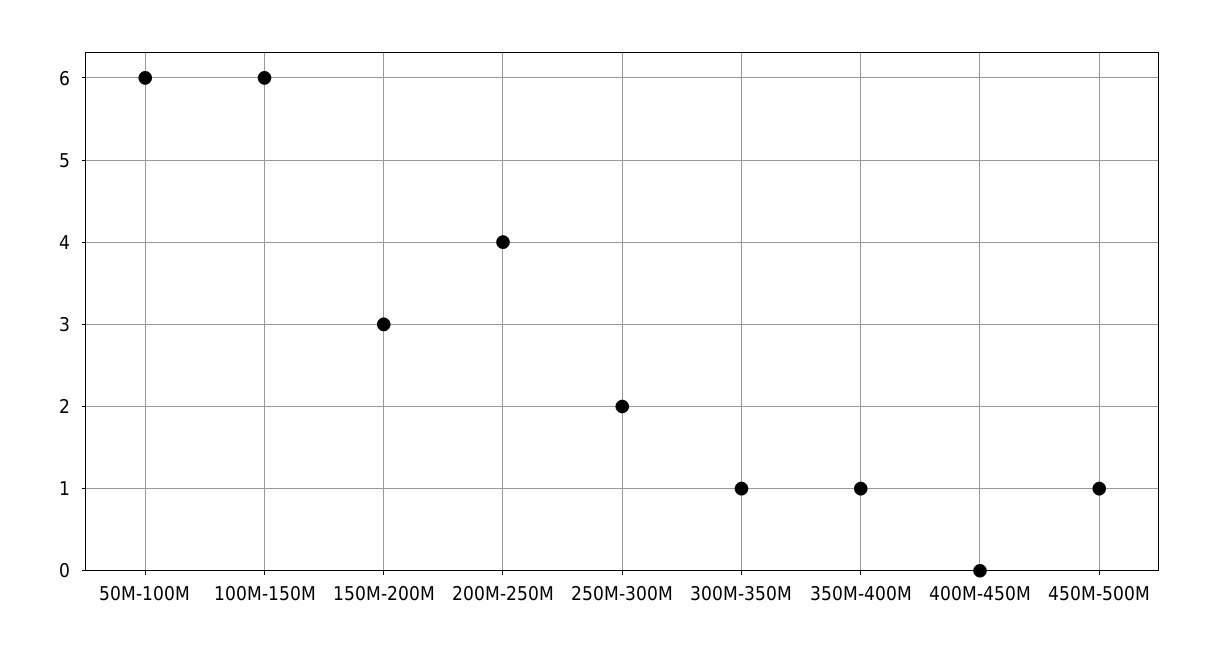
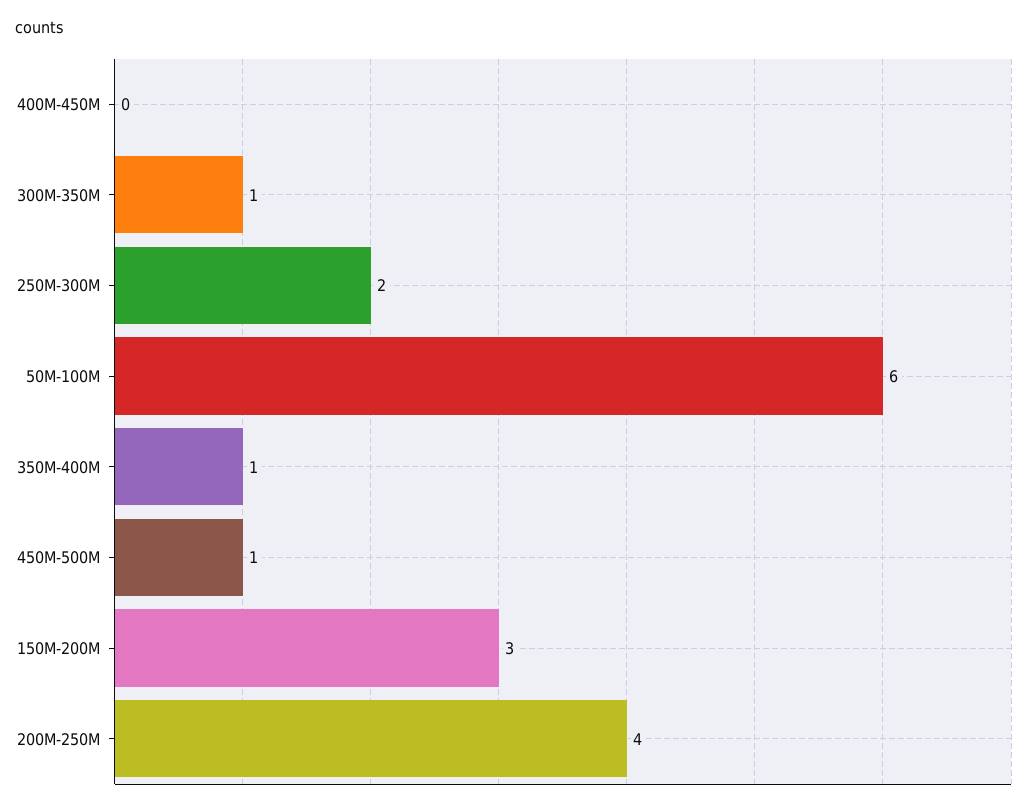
  {
    "50M-100M": 6,
-   "100M-150M": 6,
    "150M-200M": 3,
    "200M-250M": 4,
    "250M-300M": 2,
    "300M-350M": 1,
    "350M-400M": 1,
    "400M-450M": 0,
    "450M-500M": 1
  }

